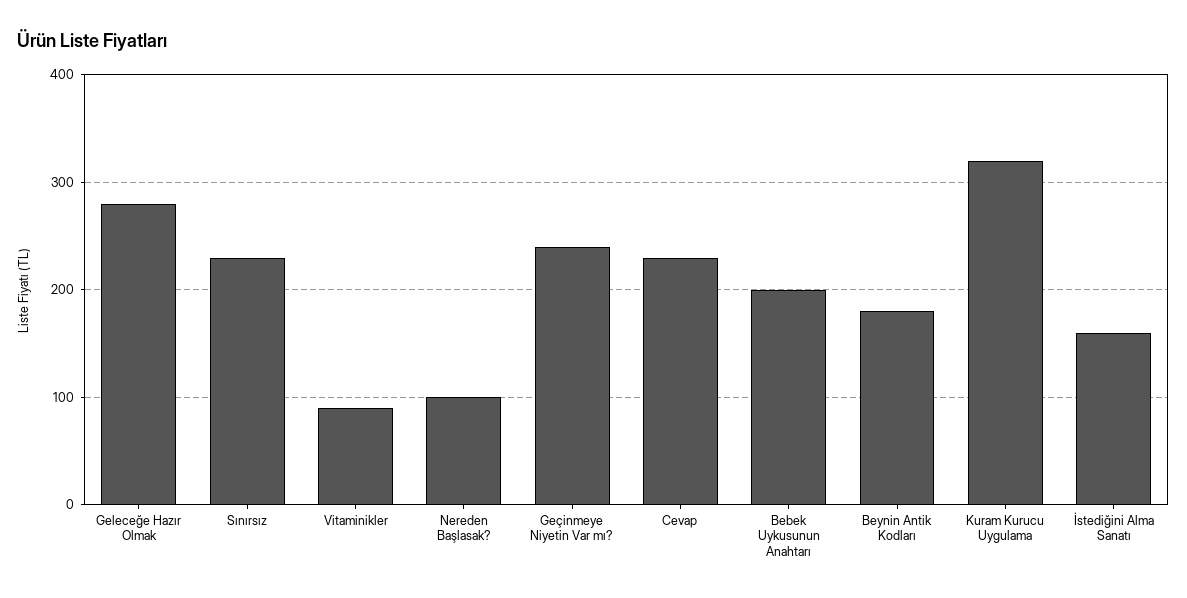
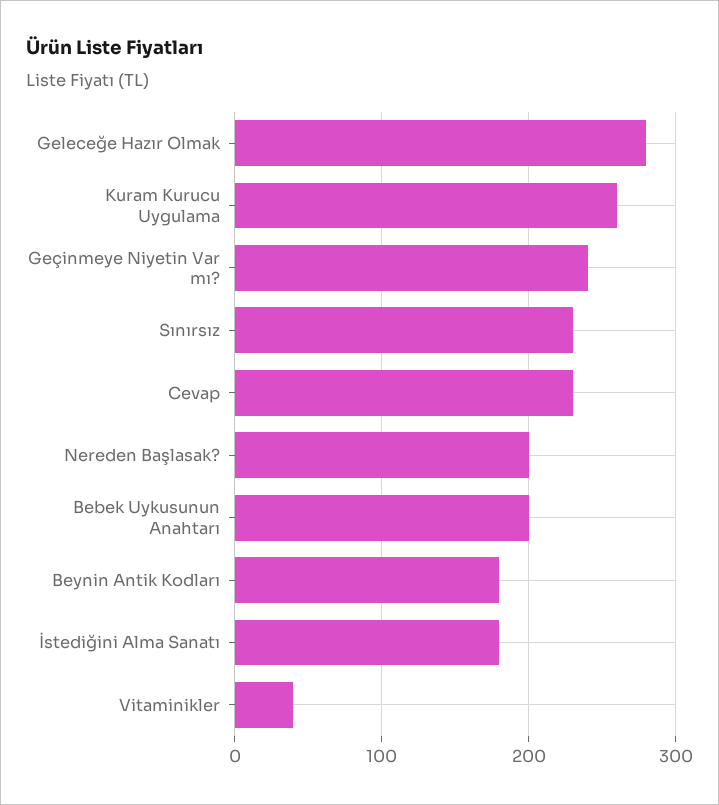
  {
    "Geleceğe Hazır Olmak": 280,
    "Sınırsız": 230,
-   "Vitaminikler": 90,
+   "Vitaminikler": 40,
-   "Nereden Başlasak?": 100,
+   "Nereden Başlasak?": 200,
    "Geçinmeye Niyetin Var mı?": 240,
    "Cevap": 230,
    "Bebek Uykusunun Anahtarı": 200,
    "Beynin Antik Kodları": 180,
-   "Kuram Kurucu Uygulama": 320,
+   "Kuram Kurucu Uygulama": 260,
-   "İstediğini Alma Sanatı": 160
+   "İstediğini Alma Sanatı": 180
  }

